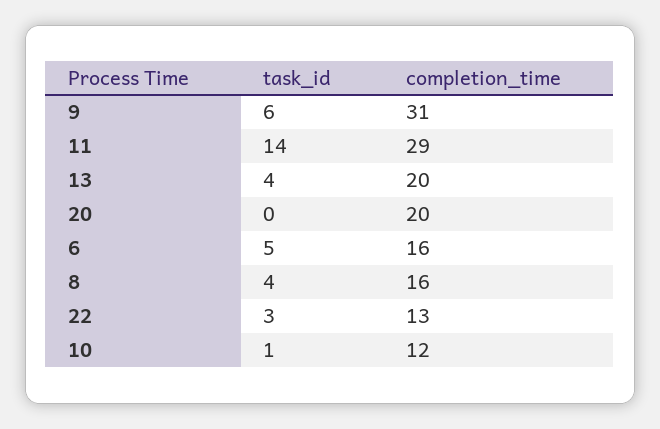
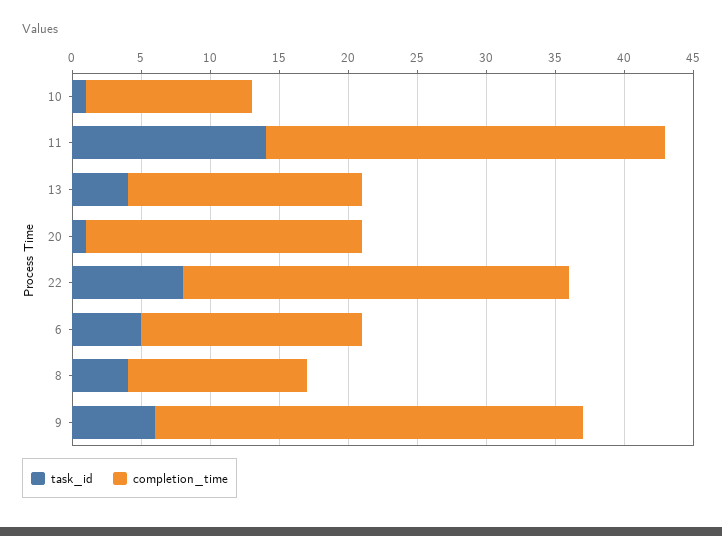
  {
    "task_id": {
      "9": 6,
      "11": 14,
      "13": 4,
-     "20": 0,
+     "20": 1,
      "6": 5,
      "8": 4,
-     "22": 3,
+     "22": 8,
      "10": 1
    },
    "completion_time": {
      "9": 31,
      "11": 29,
-     "13": 20,
+     "13": 17,
      "20": 20,
      "6": 16,
-     "8": 16,
+     "8": 13,
-     "22": 13,
+     "22": 28,
      "10": 12
    }
  }

